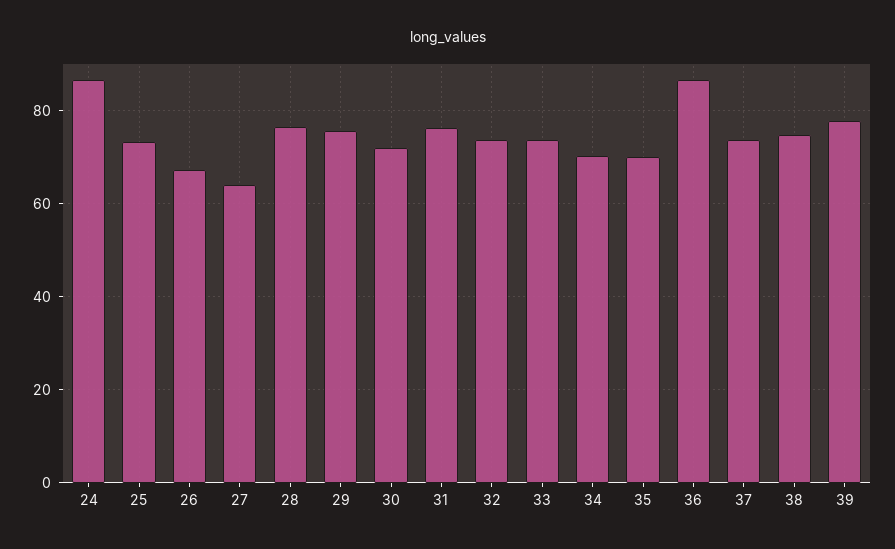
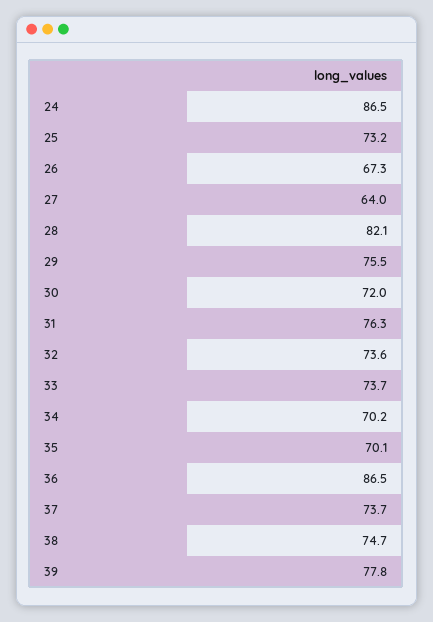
  {
    "24": 86.5,
    "25": 73.2,
    "26": 67.3,
    "27": 64,
-   "28": 76,
+   "28": 82.1,
    "29": 75.5,
    "30": 72,
    "31": 76.3,
    "32": 73.6,
    "33": 73.7,
    "34": 70.2,
    "35": 70.1,
    "36": 86.5,
    "37": 73.7,
    "38": 74.7,
    "39": 77.8
  }

